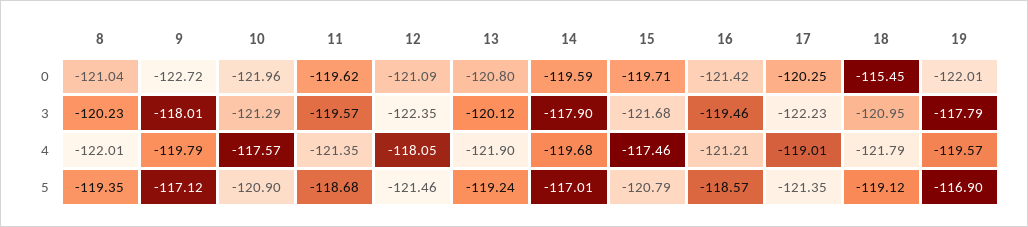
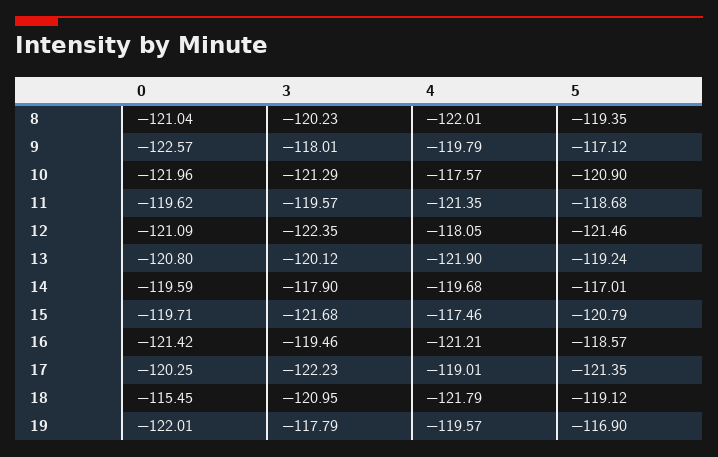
  {
    "8": {
      "0": -121.04,
      "3": -120.23,
      "4": -122.01,
      "5": -119.35
    },
    "9": {
-     "0": -122.72,
+     "0": -122.57,
      "3": -118.01,
      "4": -119.79,
      "5": -117.12
    },
    "10": {
      "0": -121.96,
      "3": -121.29,
      "4": -117.57,
      "5": -120.9
    },
    "11": {
      "0": -119.62,
      "3": -119.57,
      "4": -121.35,
      "5": -118.68
    },
    "12": {
      "0": -121.09,
      "3": -122.35,
      "4": -118.05,
      "5": -121.46
    },
    "13": {
      "0": -120.8,
      "3": -120.12,
      "4": -121.9,
      "5": -119.24
    },
    "14": {
      "0": -119.59,
      "3": -117.9,
      "4": -119.68,
      "5": -117.01
    },
    "15": {
      "0": -119.71,
      "3": -121.68,
      "4": -117.46,
      "5": -120.79
    },
    "16": {
      "0": -121.42,
      "3": -119.46,
      "4": -121.21,
      "5": -118.57
    },
    "17": {
      "0": -120.25,
      "3": -122.23,
      "4": -119.01,
      "5": -121.35
    },
    "18": {
      "0": -115.45,
      "3": -120.95,
      "4": -121.79,
      "5": -119.12
    },
    "19": {
      "0": -122.01,
      "3": -117.79,
      "4": -119.57,
      "5": -116.9
    }
  }

